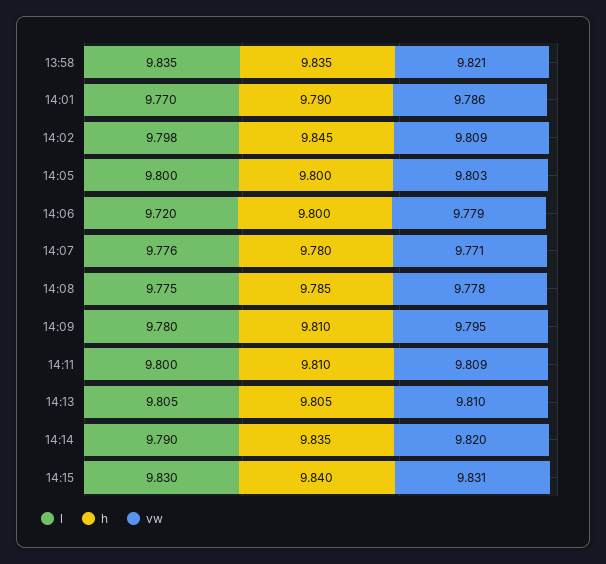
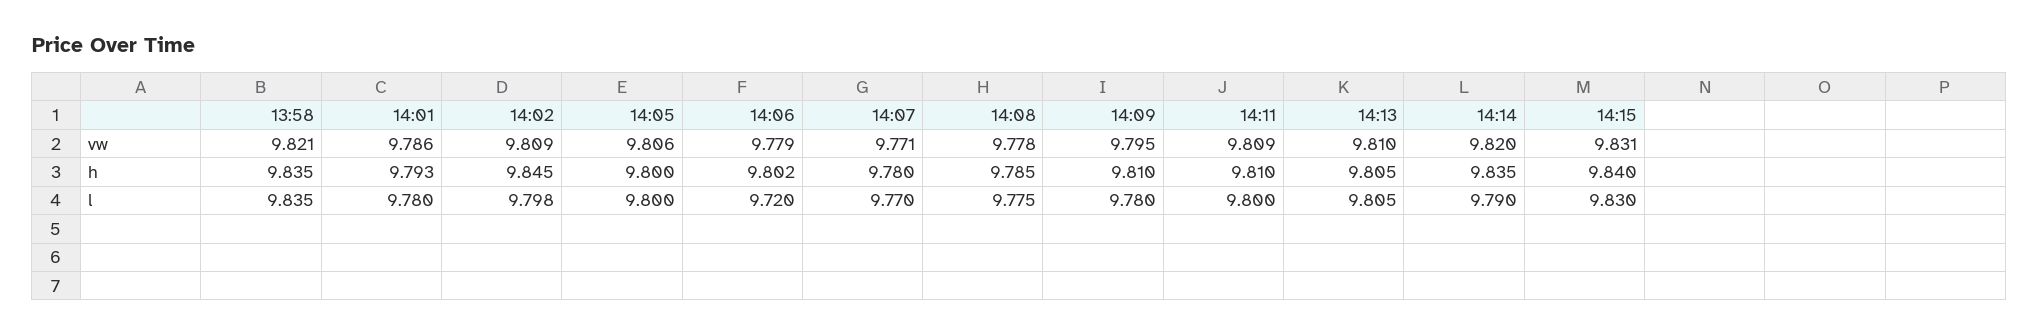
  {
    "l": {
      "13:58": 9.835,
-     "14:01": 9.77,
+     "14:01": 9.78,
      "14:02": 9.798,
      "14:05": 9.8,
      "14:06": 9.72,
-     "14:07": 9.776,
+     "14:07": 9.77,
      "14:08": 9.775,
      "14:09": 9.78,
      "14:11": 9.8,
      "14:13": 9.805,
      "14:14": 9.79,
      "14:15": 9.83
    },
    "h": {
      "13:58": 9.835,
-     "14:01": 9.79,
+     "14:01": 9.793,
      "14:02": 9.845,
      "14:05": 9.8,
-     "14:06": 9.8,
+     "14:06": 9.802,
      "14:07": 9.78,
      "14:08": 9.785,
      "14:09": 9.81,
      "14:11": 9.81,
      "14:13": 9.805,
      "14:14": 9.835,
      "14:15": 9.84
    },
    "vw": {
      "13:58": 9.821,
      "14:01": 9.786,
      "14:02": 9.809,
-     "14:05": 9.803,
+     "14:05": 9.806,
      "14:06": 9.779,
      "14:07": 9.771,
      "14:08": 9.778,
      "14:09": 9.795,
      "14:11": 9.809,
      "14:13": 9.81,
      "14:14": 9.82,
      "14:15": 9.831
    }
  }

